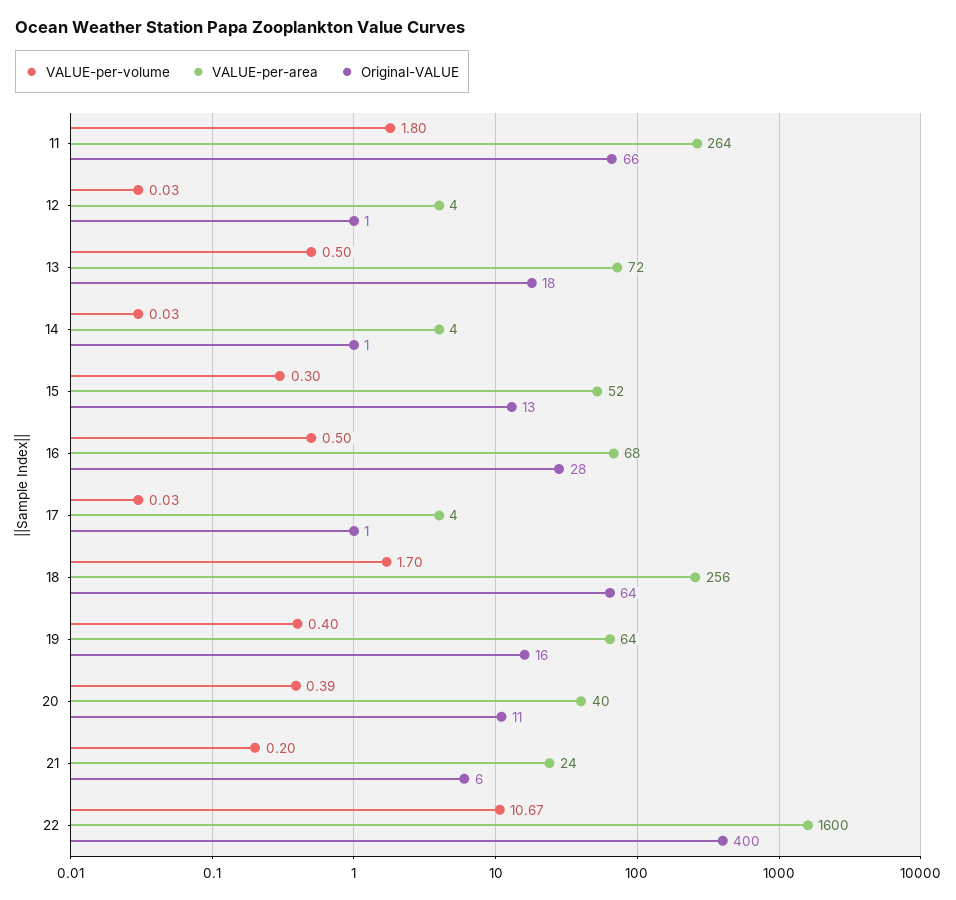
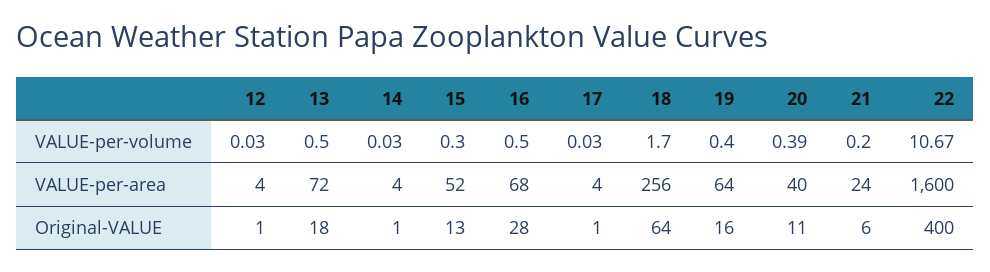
  {
    "VALUE-per-volume": {
-     "11": 1.8,
      "12": 0.03,
      "13": 0.5,
      "14": 0.03,
      "15": 0.3,
      "16": 0.5,
      "17": 0.03,
      "18": 1.7,
      "19": 0.4,
      "20": 0.39,
      "21": 0.2,
      "22": 10.67
    },
    "VALUE-per-area": {
-     "11": 264,
      "12": 4,
      "13": 72,
      "14": 4,
      "15": 52,
      "16": 68,
      "17": 4,
      "18": 256,
      "19": 64,
      "20": 40,
      "21": 24,
      "22": 1600
    },
    "Original-VALUE": {
-     "11": 66,
      "12": 1,
      "13": 18,
      "14": 1,
      "15": 13,
      "16": 28,
      "17": 1,
      "18": 64,
      "19": 16,
      "20": 11,
      "21": 6,
      "22": 400
    }
  }

